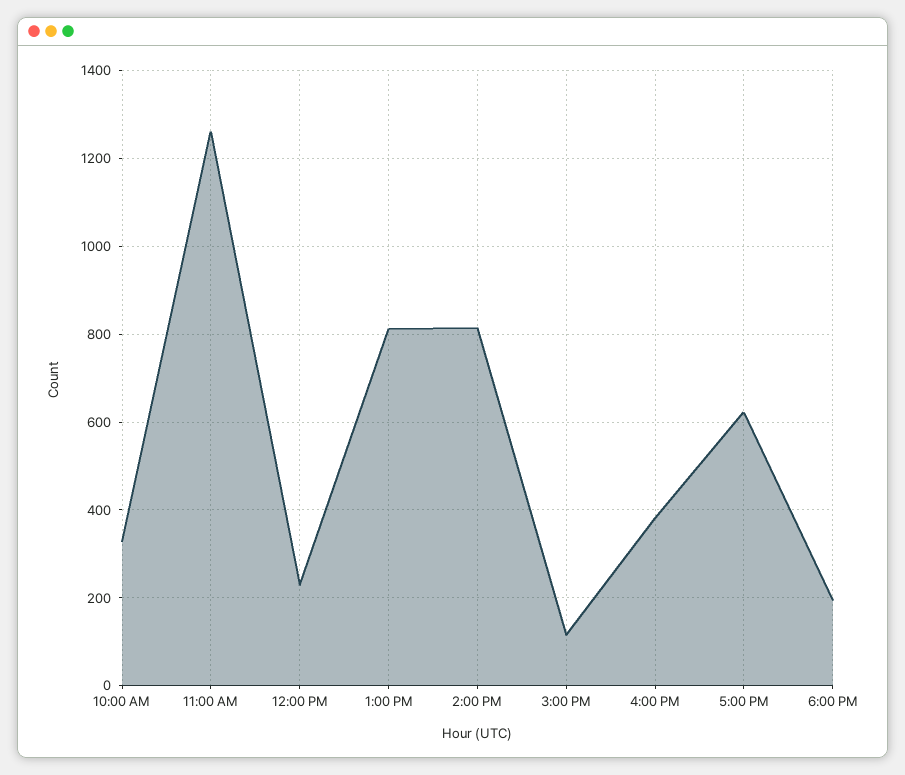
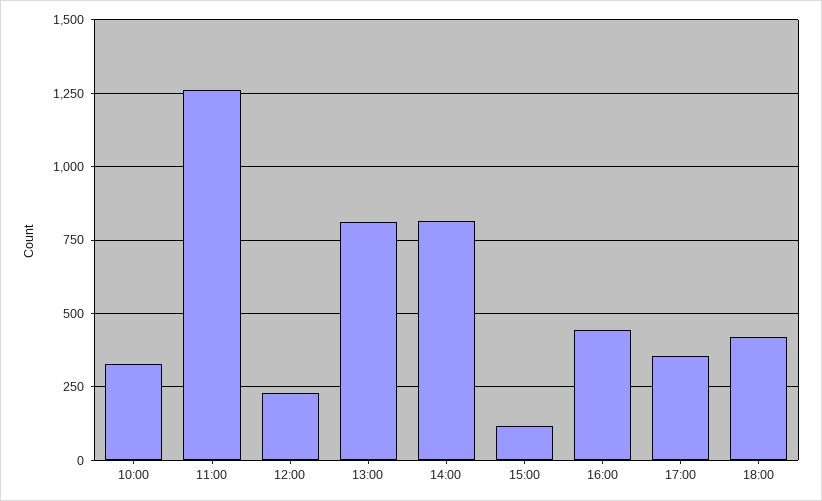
  {
    "10:00 AM": 320,
    "11:00 AM": 1260,
    "12:00 PM": 220,
    "1:00 PM": 820,
    "2:00 PM": 820,
    "3:00 PM": 120,
-   "4:00 PM": 380,
+   "4:00 PM": 450,
-   "5:00 PM": 620,
+   "5:00 PM": 350,
-   "6:00 PM": 200
+   "6:00 PM": 425
  }

